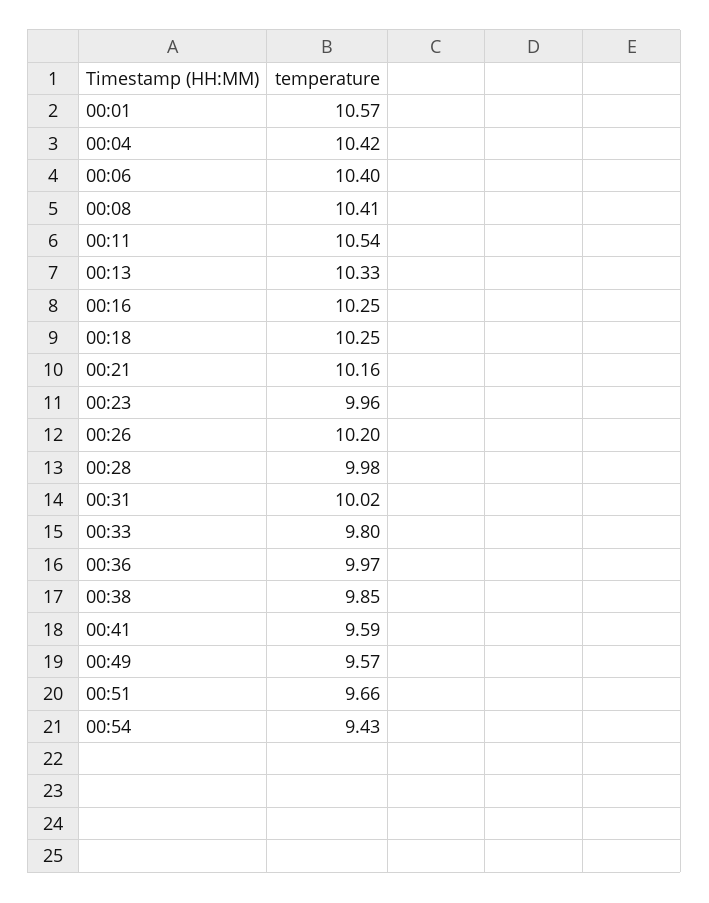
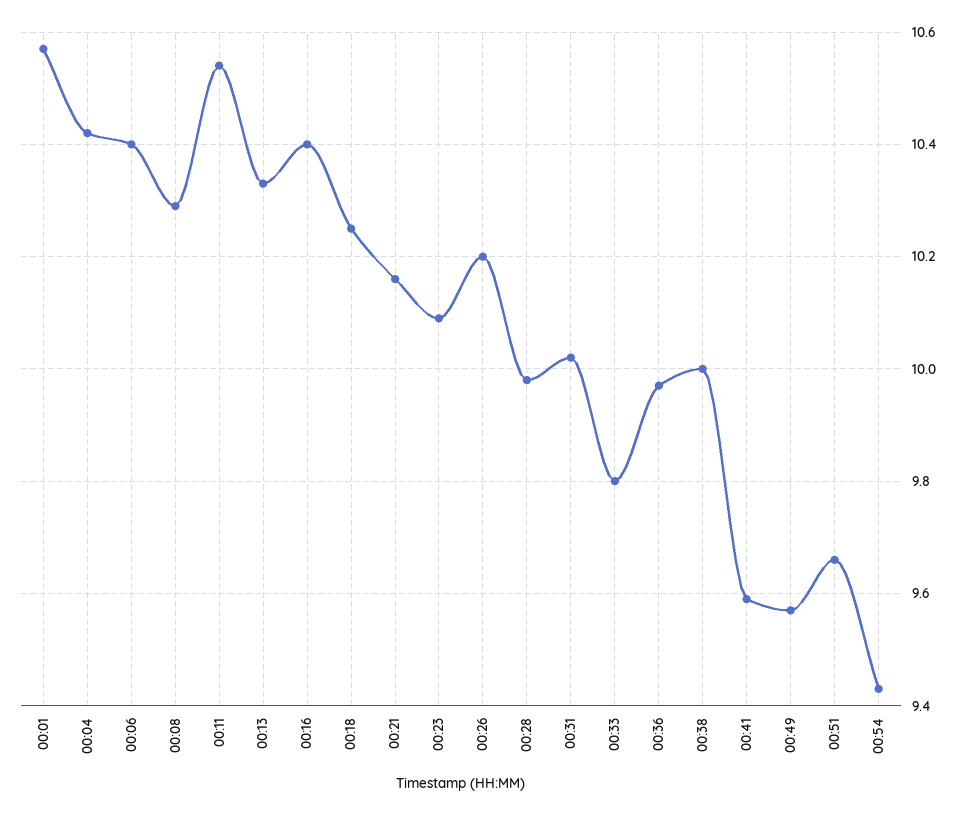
  {
    "00:01": 10.57,
    "00:04": 10.42,
    "00:06": 10.4,
-   "00:08": 10.41,
+   "00:08": 10.3,
    "00:11": 10.54,
    "00:13": 10.33,
-   "00:16": 10.25,
+   "00:16": 10.4,
    "00:18": 10.25,
    "00:21": 10.16,
-   "00:23": 9.96,
+   "00:23": 10.1,
    "00:26": 10.2,
    "00:28": 9.98,
    "00:31": 10.02,
    "00:33": 9.8,
    "00:36": 9.97,
-   "00:38": 9.85,
+   "00:38": 10,
    "00:41": 9.59,
    "00:49": 9.57,
    "00:51": 9.66,
    "00:54": 9.43
  }

